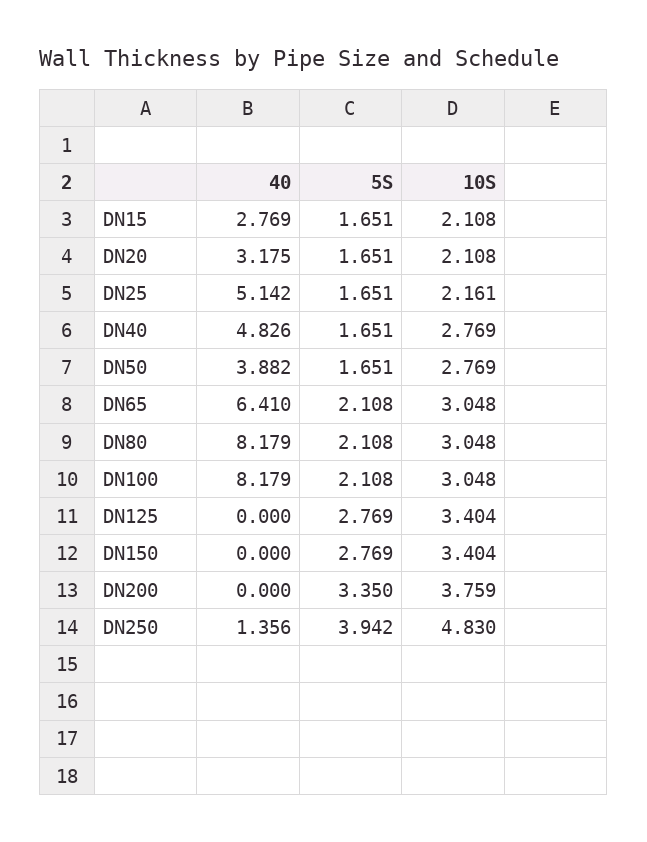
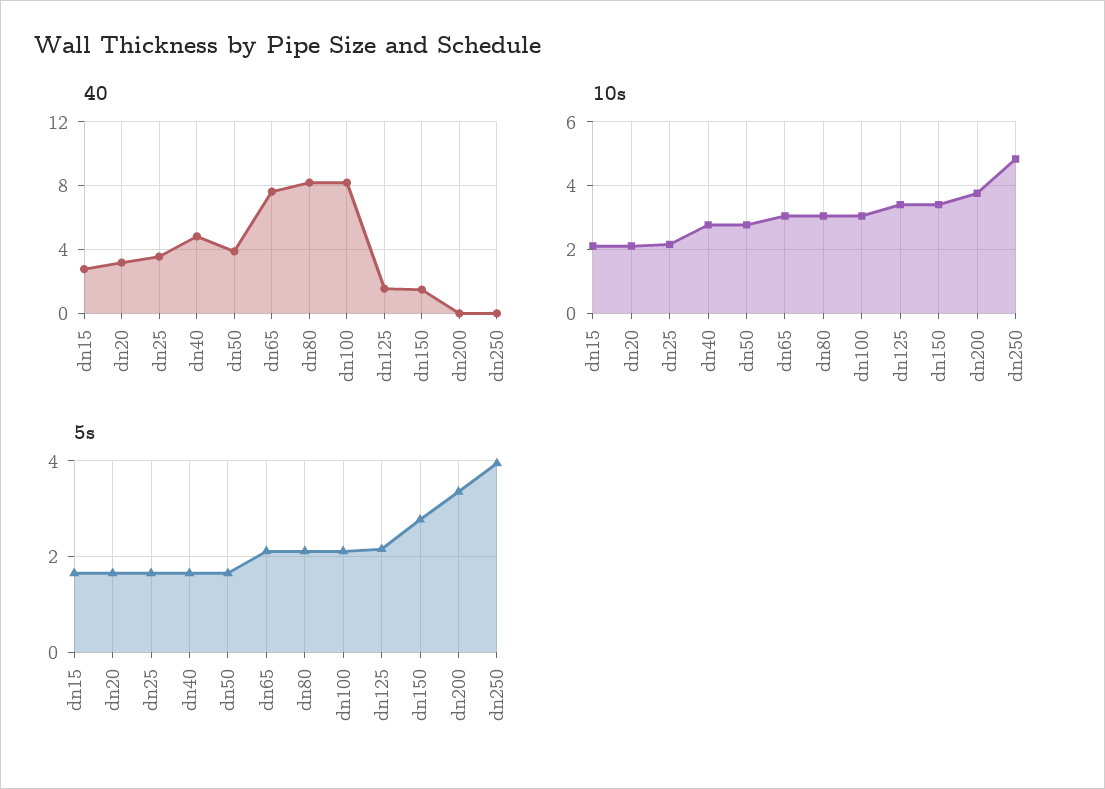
  {
    "40": {
      "DN15": 2.769,
      "DN20": 3.175,
-     "DN25": 5.142,
+     "DN25": 3.5,
      "DN40": 4.826,
      "DN50": 3.882,
-     "DN65": 6.41,
+     "DN65": 7.5,
      "DN80": 8.179,
      "DN100": 8.179,
-     "DN125": 0,
+     "DN125": 1.5,
-     "DN150": 0,
+     "DN150": 1.5,
      "DN200": 0,
-     "DN250": 1.356
+     "DN250": 0
    },
    "5S": {
      "DN15": 1.651,
      "DN20": 1.651,
      "DN25": 1.651,
      "DN40": 1.651,
      "DN50": 1.651,
      "DN65": 2.108,
      "DN80": 2.108,
      "DN100": 2.108,
-     "DN125": 2.769,
+     "DN125": 2.2,
      "DN150": 2.769,
      "DN200": 3.35,
      "DN250": 3.942
    },
    "10S": {
      "DN15": 2.108,
      "DN20": 2.108,
      "DN25": 2.161,
      "DN40": 2.769,
      "DN50": 2.769,
      "DN65": 3.048,
      "DN80": 3.048,
      "DN100": 3.048,
      "DN125": 3.404,
      "DN150": 3.404,
      "DN200": 3.759,
      "DN250": 4.83
    }
  }

